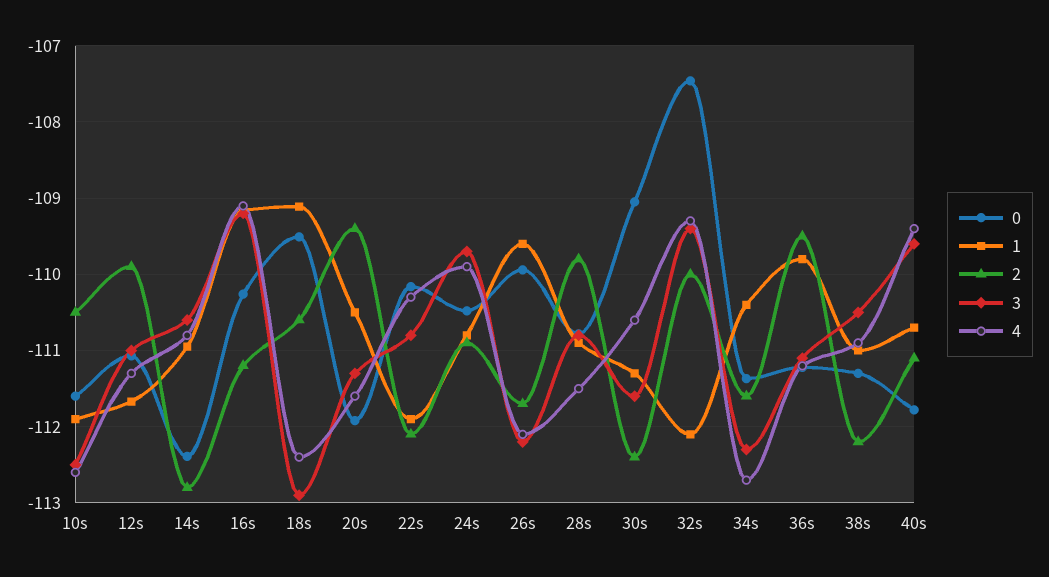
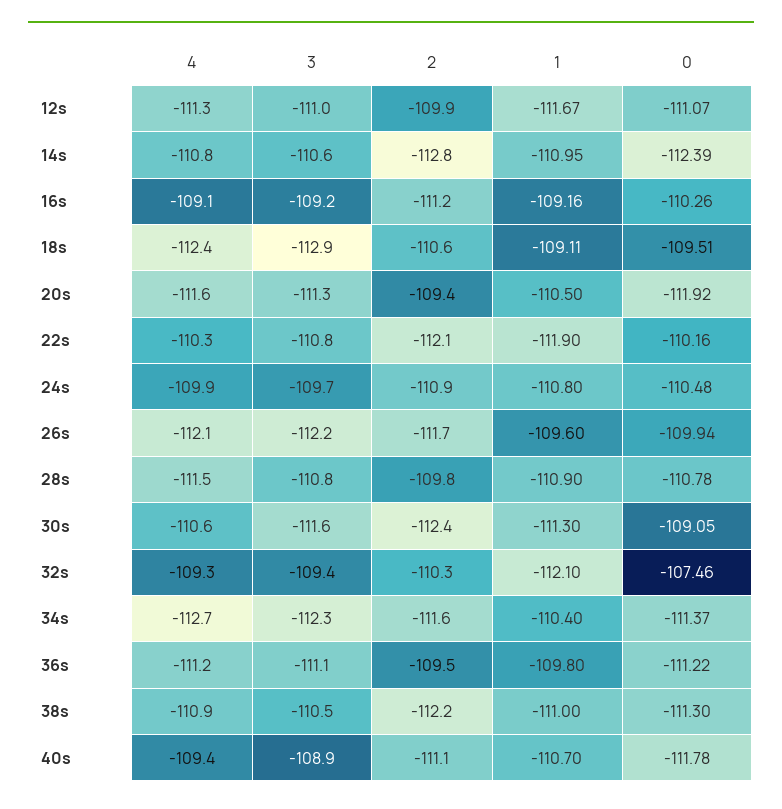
  {
    "0": {
-     "10s": -111.6,
      "12s": -111.07,
      "14s": -112.39,
      "16s": -110.26,
      "18s": -109.51,
      "20s": -111.92,
      "22s": -110.16,
      "24s": -110.48,
      "26s": -109.94,
      "28s": -110.78,
      "30s": -109.05,
      "32s": -107.46,
      "34s": -111.37,
      "36s": -111.22,
      "38s": -111.3,
      "40s": -111.78
    },
    "1": {
-     "10s": -111.9,
      "12s": -111.67,
      "14s": -110.95,
      "16s": -109.16,
      "18s": -109.11,
      "20s": -110.5,
      "22s": -111.9,
      "24s": -110.8,
      "26s": -109.6,
      "28s": -110.9,
      "30s": -111.3,
      "32s": -112.1,
      "34s": -110.4,
      "36s": -109.8,
      "38s": -111,
      "40s": -110.7
    },
    "2": {
-     "10s": -110.5,
      "12s": -109.9,
      "14s": -112.8,
      "16s": -111.2,
      "18s": -110.6,
      "20s": -109.4,
      "22s": -112.1,
      "24s": -110.9,
      "26s": -111.7,
      "28s": -109.8,
      "30s": -112.4,
-     "32s": -110,
+     "32s": -110.3,
      "34s": -111.6,
      "36s": -109.5,
      "38s": -112.2,
      "40s": -111.1
    },
    "3": {
-     "10s": -112.5,
      "12s": -111,
      "14s": -110.6,
      "16s": -109.2,
      "18s": -112.9,
      "20s": -111.3,
      "22s": -110.8,
      "24s": -109.7,
      "26s": -112.2,
      "28s": -110.8,
      "30s": -111.6,
      "32s": -109.4,
      "34s": -112.3,
      "36s": -111.1,
      "38s": -110.5,
-     "40s": -109.6
+     "40s": -108.9
    },
    "4": {
-     "10s": -112.6,
      "12s": -111.3,
      "14s": -110.8,
      "16s": -109.1,
      "18s": -112.4,
      "20s": -111.6,
      "22s": -110.3,
      "24s": -109.9,
      "26s": -112.1,
      "28s": -111.5,
      "30s": -110.6,
      "32s": -109.3,
      "34s": -112.7,
      "36s": -111.2,
      "38s": -110.9,
      "40s": -109.4
    }
  }

